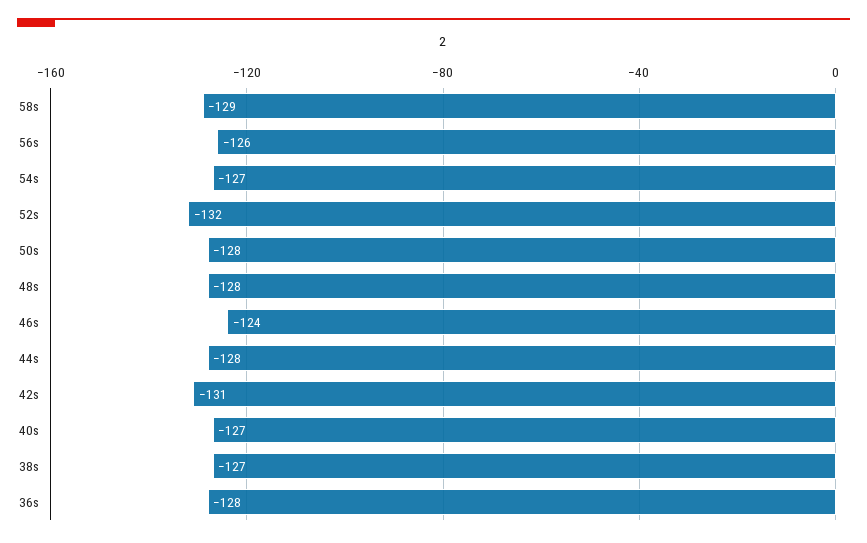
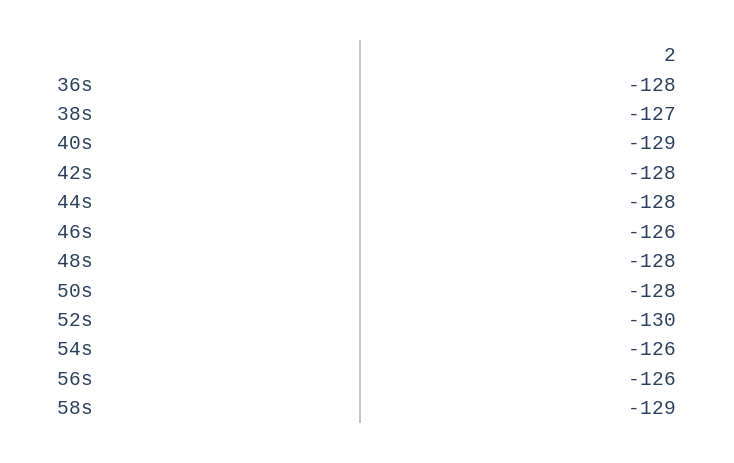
  {
    "58s": -129,
    "56s": -126,
-   "54s": -127,
+   "54s": -126,
-   "52s": -132,
+   "52s": -130,
    "50s": -128,
    "48s": -128,
-   "46s": -124,
+   "46s": -126,
    "44s": -128,
-   "42s": -131,
+   "42s": -128,
-   "40s": -127,
+   "40s": -129,
    "38s": -127,
    "36s": -128
  }

